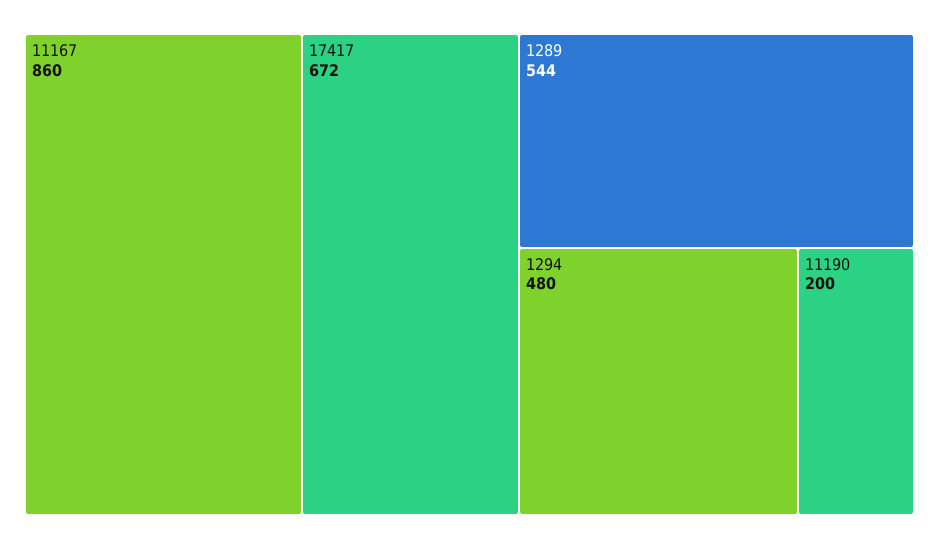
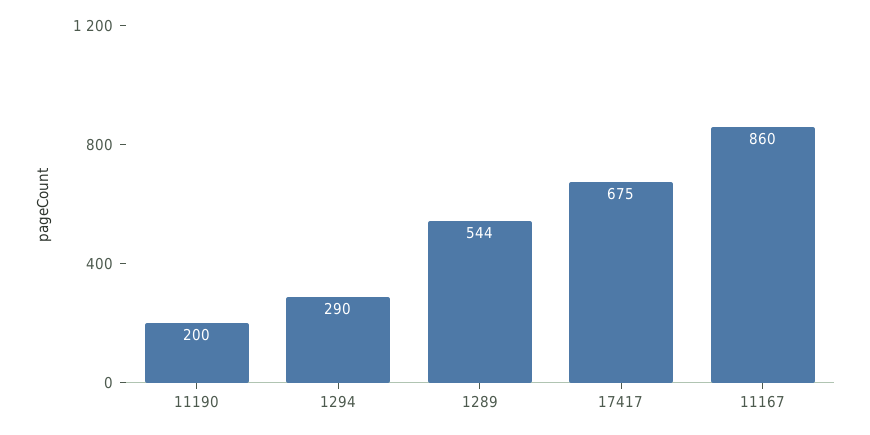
  {
    "11167": 860,
-   "17417": 672,
+   "17417": 675,
    "1289": 544,
-   "1294": 480,
+   "1294": 290,
    "11190": 200
  }

